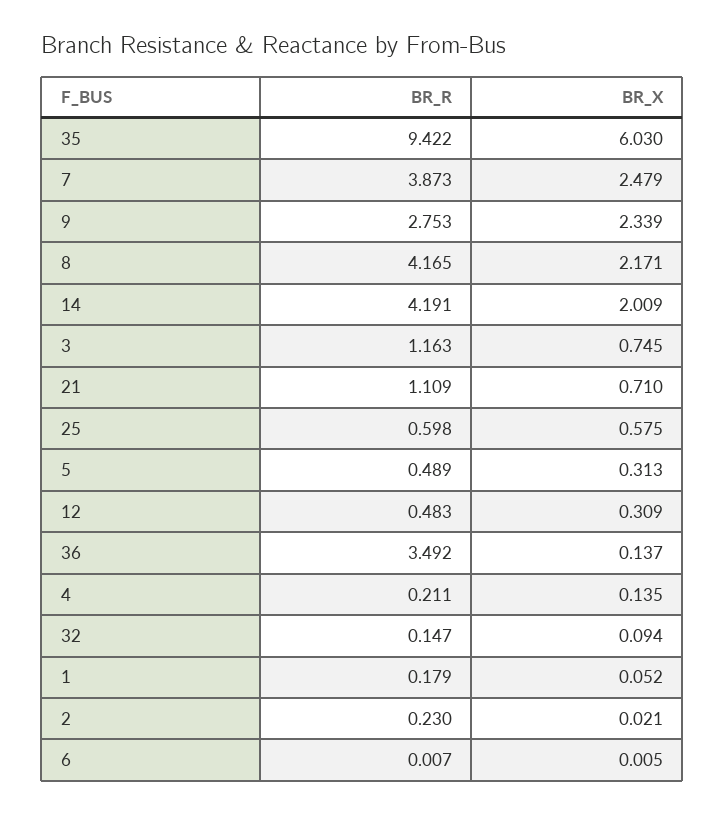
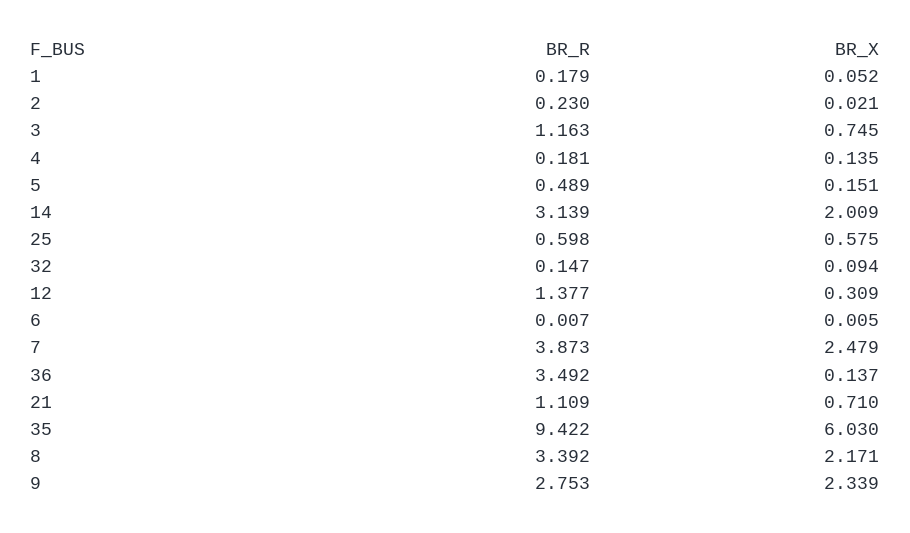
  {
    "BR_R": {
      "35": 9.422,
      "7": 3.873,
      "9": 2.753,
-     "8": 4.165,
+     "8": 3.392,
-     "14": 4.191,
+     "14": 3.139,
      "3": 1.163,
      "21": 1.109,
      "25": 0.598,
      "5": 0.489,
-     "12": 0.483,
+     "12": 1.377,
      "36": 3.492,
-     "4": 0.211,
+     "4": 0.181,
      "32": 0.147,
      "1": 0.179,
      "2": 0.23,
      "6": 0.007
    },
    "BR_X": {
      "35": 6.03,
      "7": 2.479,
      "9": 2.339,
      "8": 2.171,
      "14": 2.009,
      "3": 0.745,
      "21": 0.71,
      "25": 0.575,
-     "5": 0.313,
+     "5": 0.151,
      "12": 0.309,
      "36": 0.137,
      "4": 0.135,
      "32": 0.094,
      "1": 0.052,
      "2": 0.021,
      "6": 0.005
    }
  }

